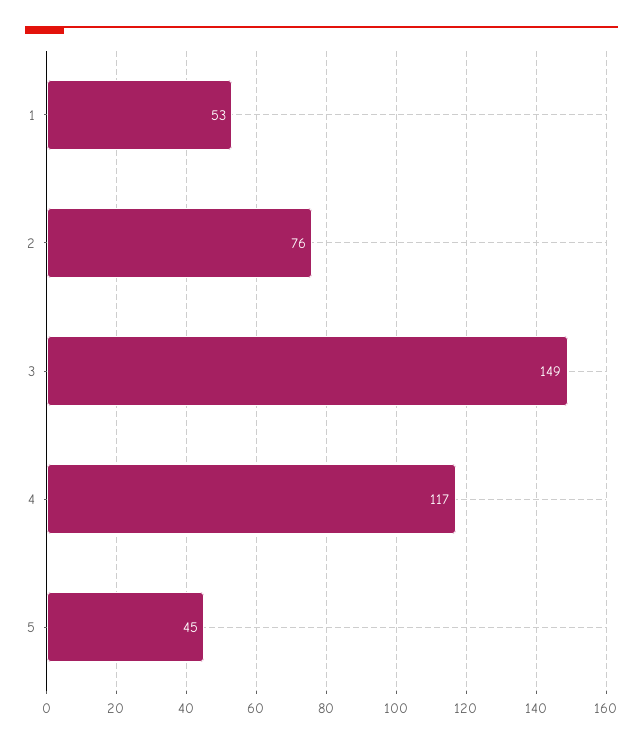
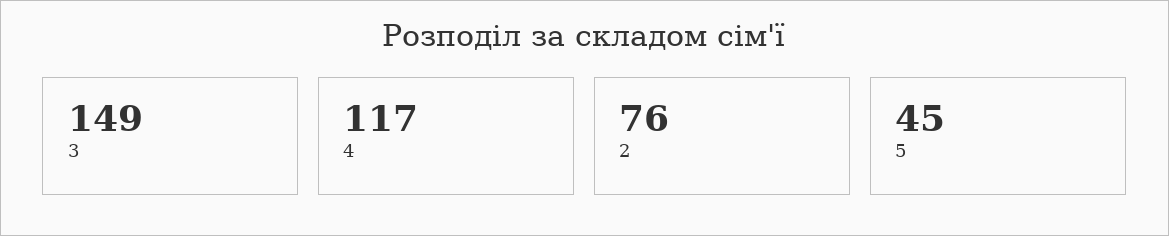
  {
-   "1": 53,
    "2": 76,
    "3": 149,
    "4": 117,
    "5": 45
  }

